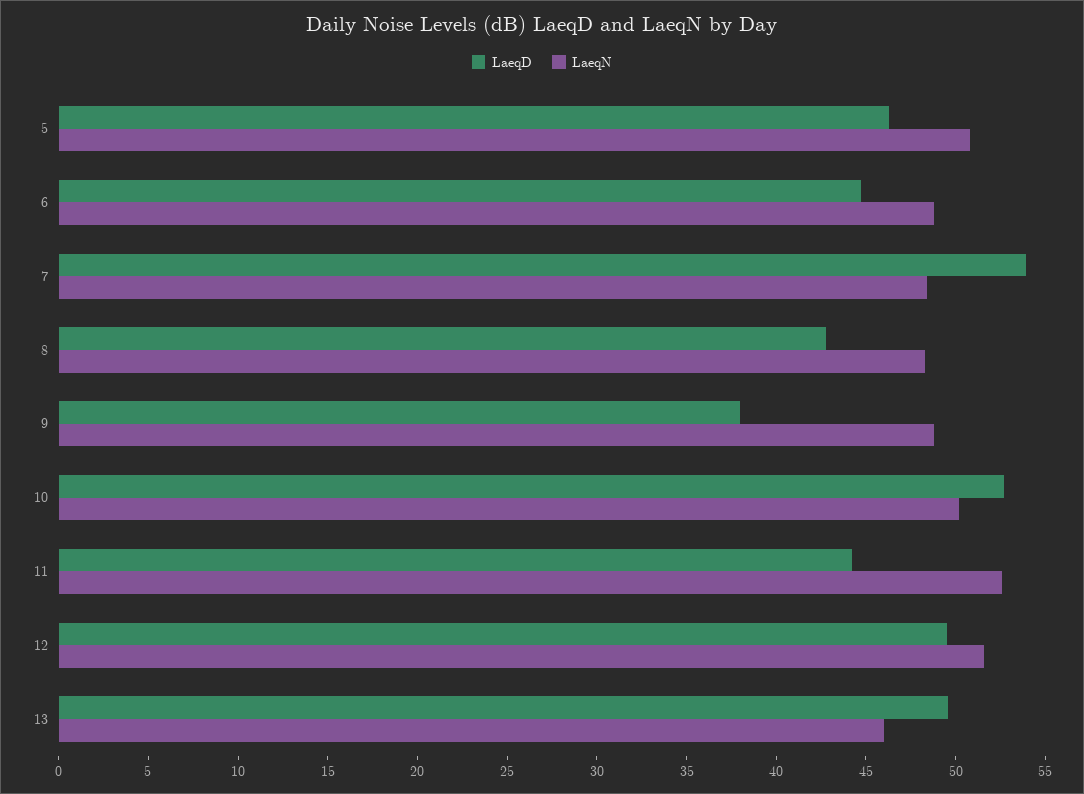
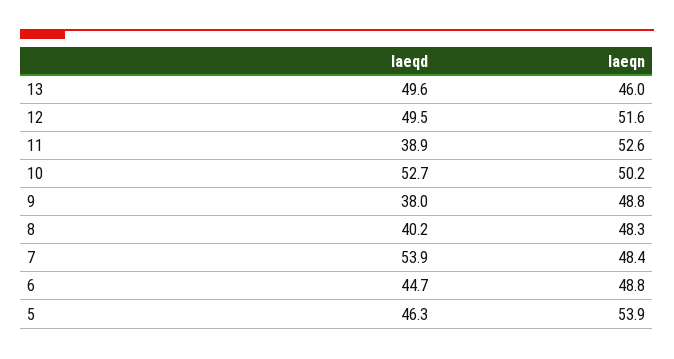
  {
    "LaeqD": {
      "5": 46.3,
      "6": 44.7,
      "7": 53.9,
-     "8": 43,
+     "8": 40.2,
      "9": 38,
      "10": 52.7,
-     "11": 44,
+     "11": 38.9,
      "12": 49.5,
      "13": 49.6
    },
    "LaeqN": {
-     "5": 51,
+     "5": 53.9,
      "6": 48.8,
      "7": 48.4,
      "8": 48.3,
      "9": 48.8,
      "10": 50.2,
      "11": 52.6,
      "12": 51.6,
      "13": 46
    }
  }

